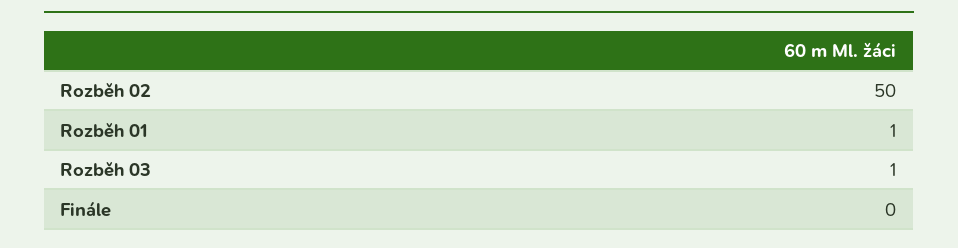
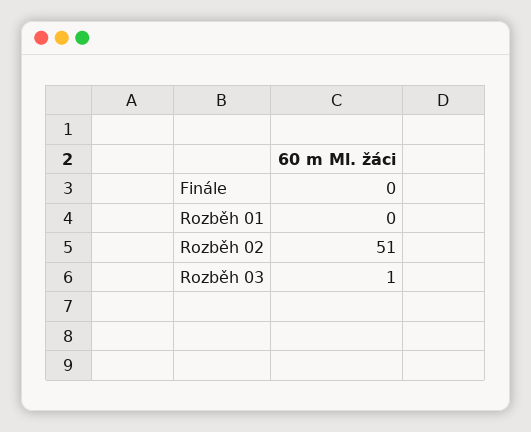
  {
-   "Rozběh 02": 50,
+   "Rozběh 02": 51,
-   "Rozběh 01": 1,
+   "Rozběh 01": 0,
    "Rozběh 03": 1,
    "Finále": 0
  }

